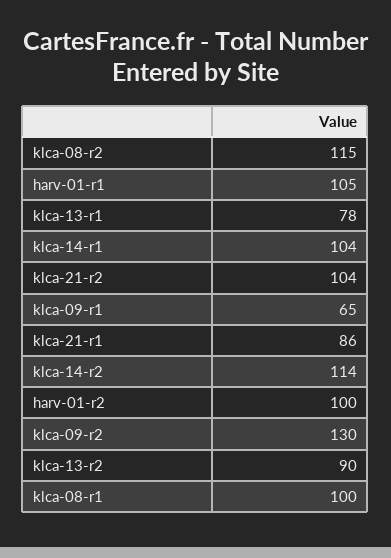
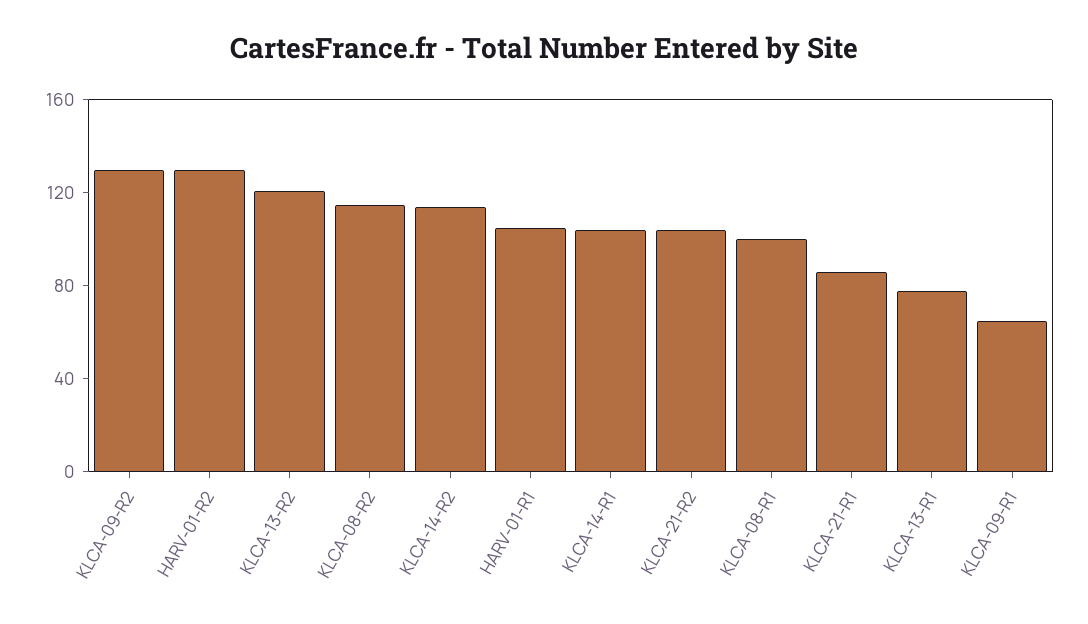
  {
    "klca-08-r2": 115,
    "harv-01-r1": 105,
    "klca-13-r1": 78,
    "klca-14-r1": 104,
    "klca-21-r2": 104,
    "klca-09-r1": 65,
    "klca-21-r1": 86,
    "klca-14-r2": 114,
-   "harv-01-r2": 100,
+   "harv-01-r2": 130,
    "klca-09-r2": 130,
-   "klca-13-r2": 90,
+   "klca-13-r2": 120,
    "klca-08-r1": 100
  }

